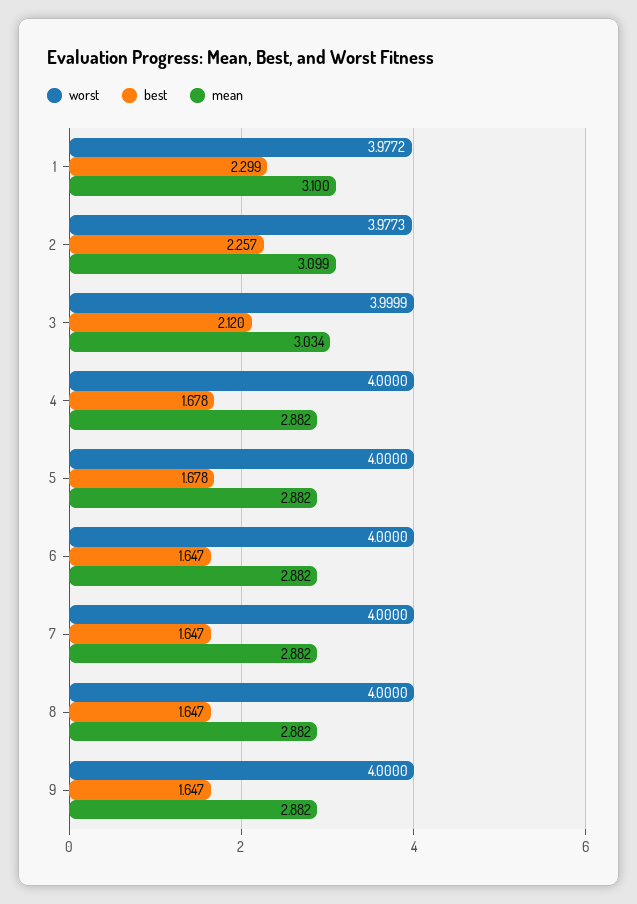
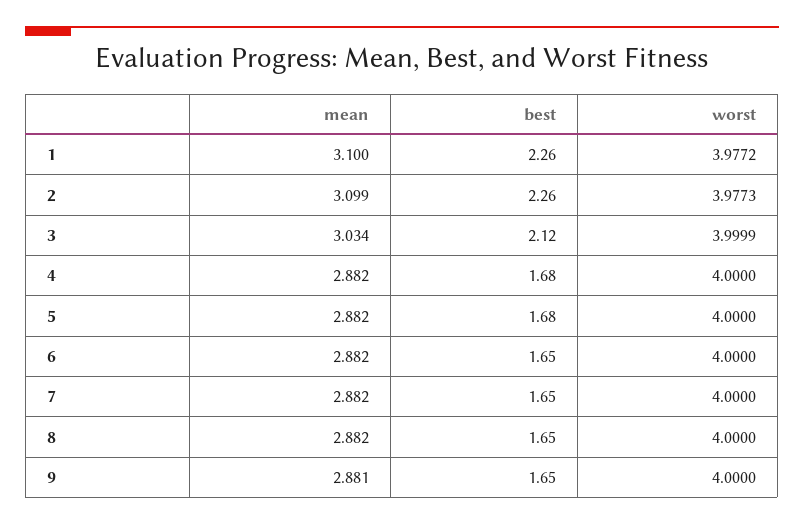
  {
    "worst": {
      "1": 3.9772,
      "2": 3.9773,
      "3": 3.9999,
      "4": 4,
      "5": 4,
      "6": 4,
      "7": 4,
      "8": 4,
      "9": 4
    },
    "best": {
-     "1": 2.299,
+     "1": 2.26,
      "2": 2.257,
      "3": 2.12,
      "4": 1.678,
      "5": 1.678,
      "6": 1.647,
      "7": 1.647,
      "8": 1.647,
      "9": 1.647
    },
    "mean": {
      "1": 3.1,
      "2": 3.099,
      "3": 3.034,
      "4": 2.882,
      "5": 2.882,
      "6": 2.882,
      "7": 2.882,
      "8": 2.882,
-     "9": 2.882
+     "9": 2.881
    }
  }

